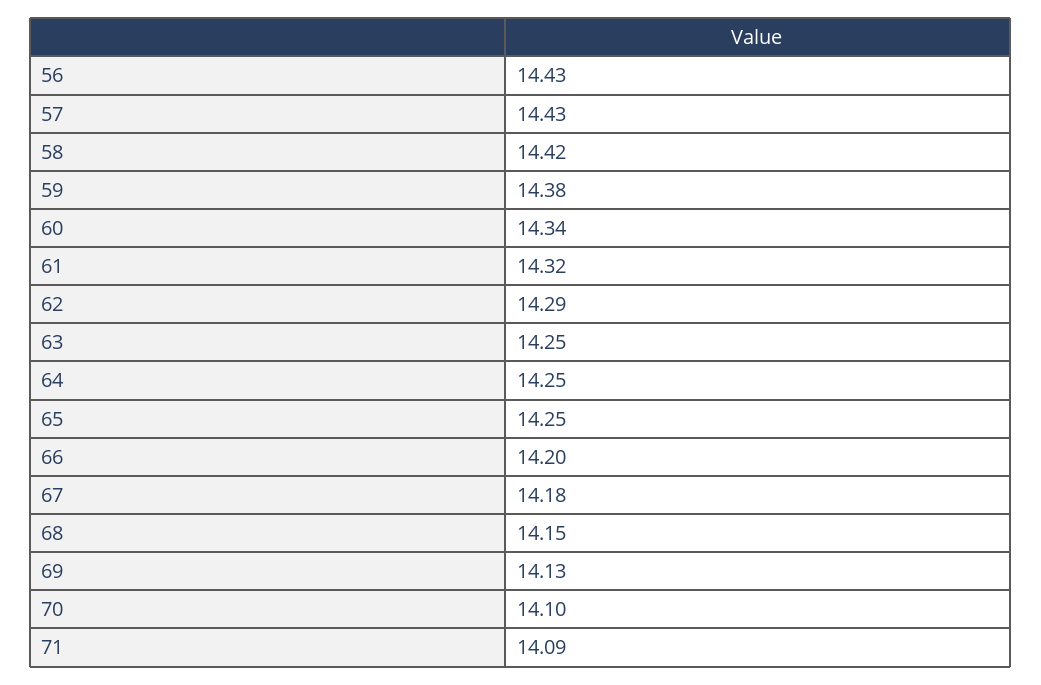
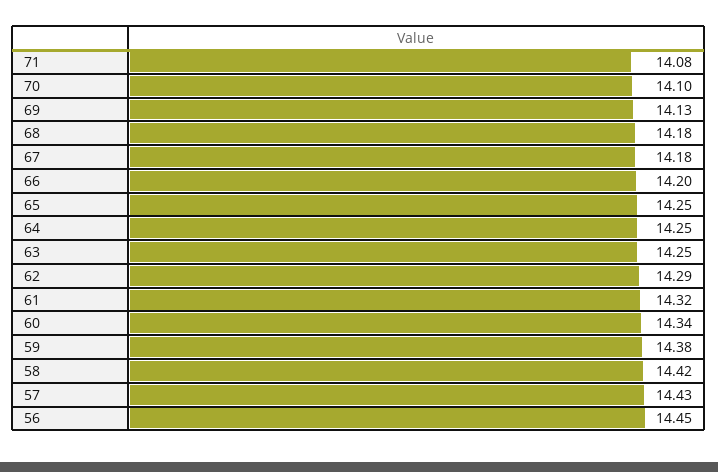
  {
-   "56": 14.43,
+   "56": 14.45,
    "57": 14.43,
    "58": 14.42,
    "59": 14.38,
    "60": 14.34,
    "61": 14.32,
    "62": 14.29,
    "63": 14.25,
    "64": 14.25,
    "65": 14.25,
    "66": 14.2,
    "67": 14.18,
-   "68": 14.15,
+   "68": 14.18,
    "69": 14.13,
    "70": 14.1,
-   "71": 14.09
+   "71": 14.08
  }

